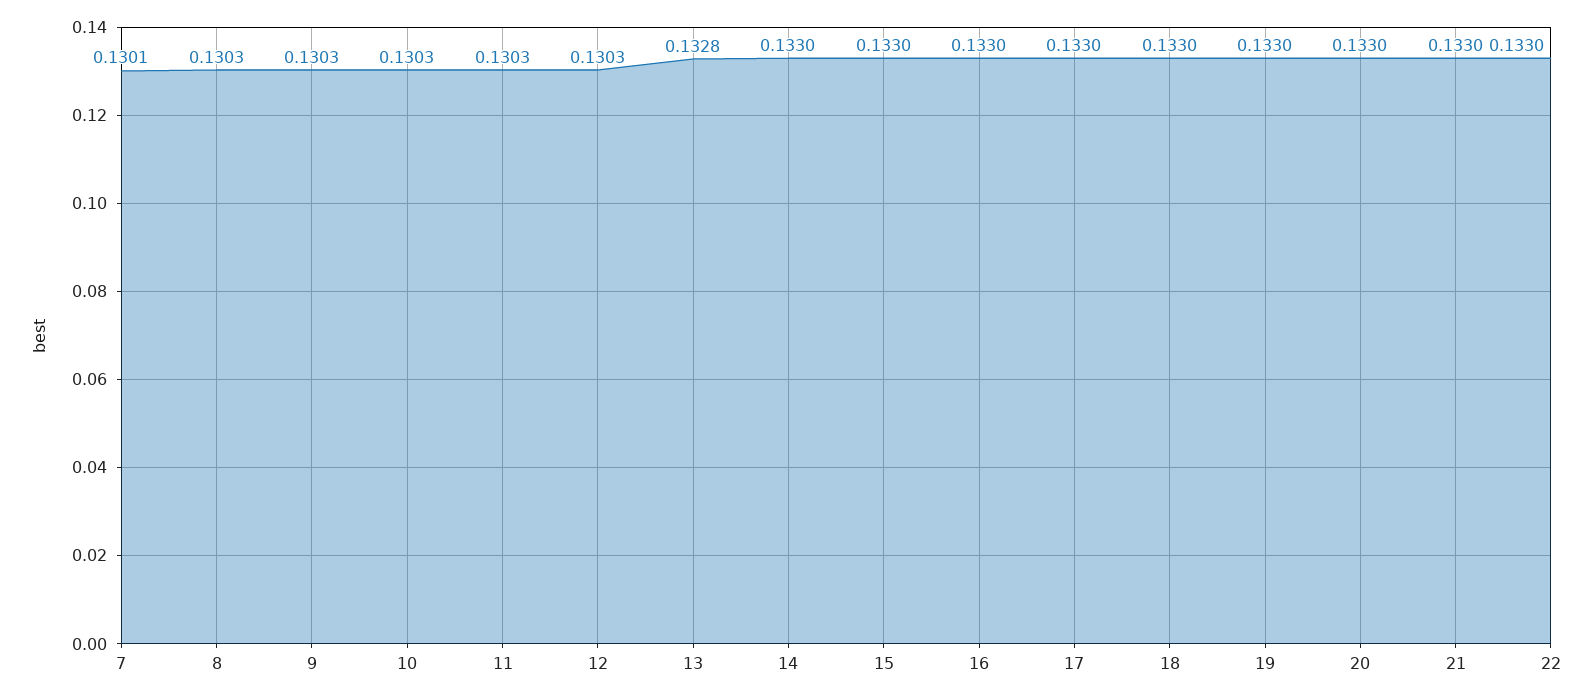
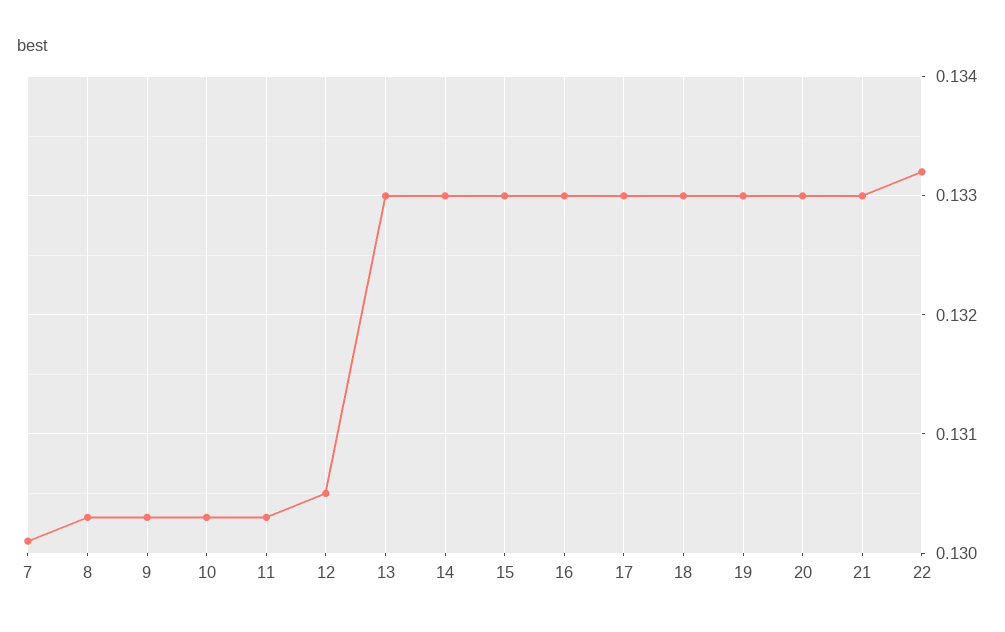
  {
    "7": 0.1301,
    "8": 0.1303,
    "9": 0.1303,
    "10": 0.1303,
    "11": 0.1303,
-   "12": 0.1303,
+   "12": 0.1305,
-   "13": 0.1328,
+   "13": 0.133,
    "14": 0.133,
    "15": 0.133,
    "16": 0.133,
    "17": 0.133,
    "18": 0.133,
    "19": 0.133,
    "20": 0.133,
    "21": 0.133,
-   "22": 0.133
+   "22": 0.1332
  }

